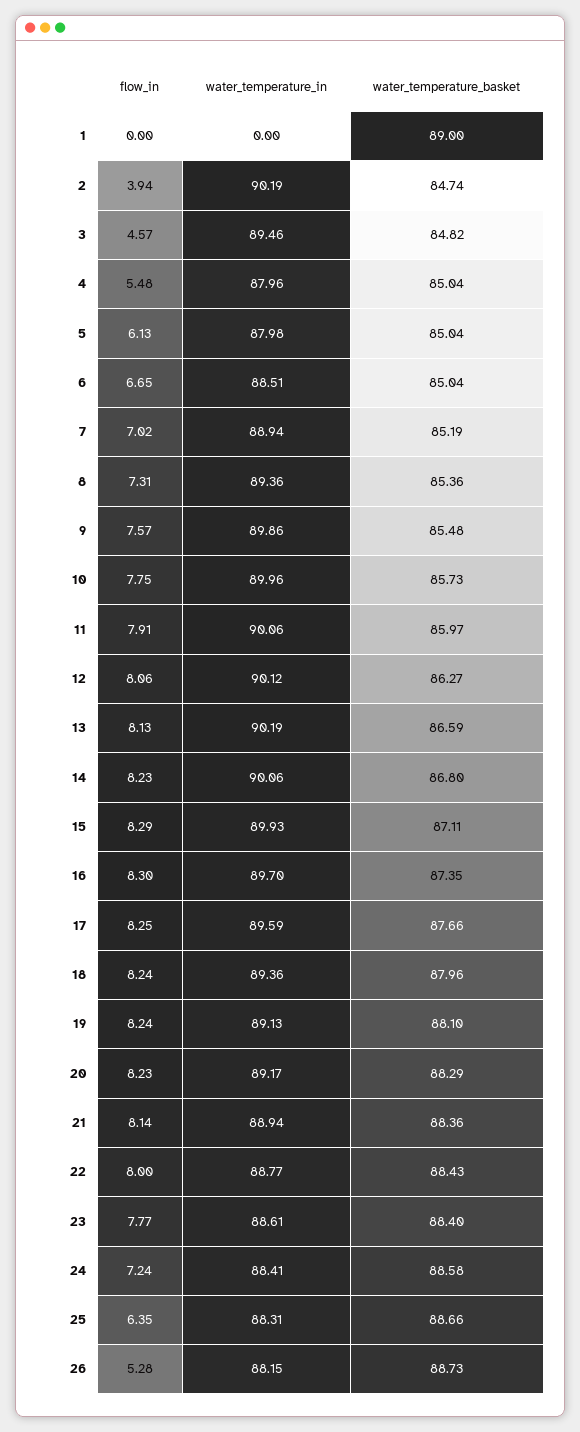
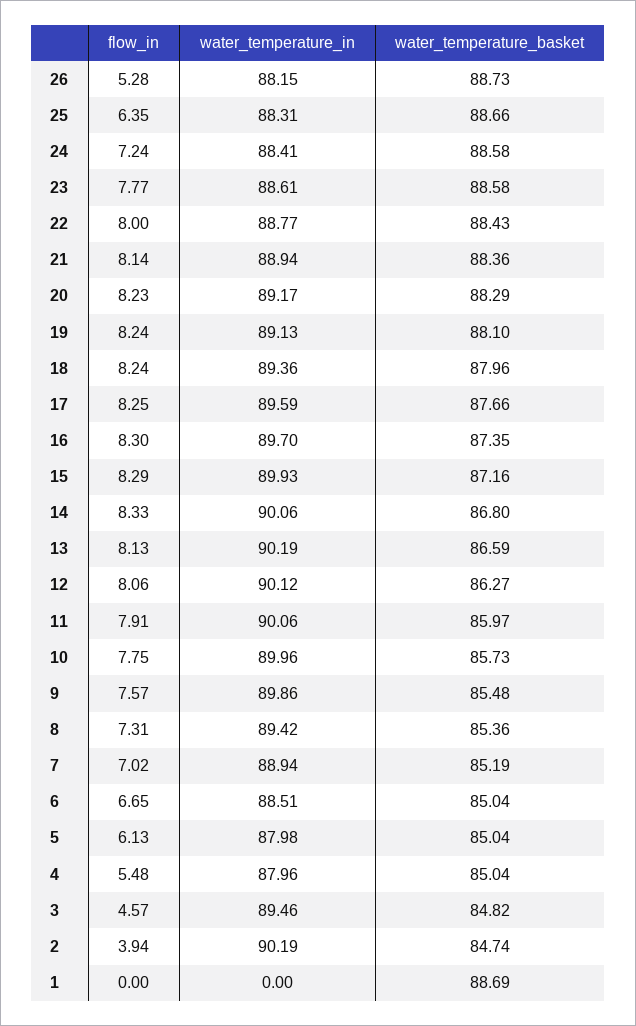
  {
    "flow_in": {
      "1": 0,
      "2": 3.94,
      "3": 4.57,
      "4": 5.48,
      "5": 6.13,
      "6": 6.65,
      "7": 7.02,
      "8": 7.31,
      "9": 7.57,
      "10": 7.75,
      "11": 7.91,
      "12": 8.06,
      "13": 8.13,
-     "14": 8.23,
+     "14": 8.33,
      "15": 8.29,
      "16": 8.3,
      "17": 8.25,
      "18": 8.24,
      "19": 8.24,
      "20": 8.23,
      "21": 8.14,
      "22": 8,
      "23": 7.77,
      "24": 7.24,
      "25": 6.35,
      "26": 5.28
    },
    "water_temperature_in": {
      "1": 0,
      "2": 90.19,
      "3": 89.46,
      "4": 87.96,
      "5": 87.98,
      "6": 88.51,
      "7": 88.94,
-     "8": 89.36,
+     "8": 89.42,
      "9": 89.86,
      "10": 89.96,
      "11": 90.06,
      "12": 90.12,
      "13": 90.19,
      "14": 90.06,
      "15": 89.93,
      "16": 89.7,
      "17": 89.59,
      "18": 89.36,
      "19": 89.13,
      "20": 89.17,
      "21": 88.94,
      "22": 88.77,
      "23": 88.61,
      "24": 88.41,
      "25": 88.31,
      "26": 88.15
    },
    "water_temperature_basket": {
-     "1": 89,
+     "1": 88.69,
      "2": 84.74,
      "3": 84.82,
      "4": 85.04,
      "5": 85.04,
      "6": 85.04,
      "7": 85.19,
      "8": 85.36,
      "9": 85.48,
      "10": 85.73,
      "11": 85.97,
      "12": 86.27,
      "13": 86.59,
      "14": 86.8,
-     "15": 87.11,
+     "15": 87.16,
      "16": 87.35,
      "17": 87.66,
      "18": 87.96,
      "19": 88.1,
      "20": 88.29,
      "21": 88.36,
      "22": 88.43,
-     "23": 88.4,
+     "23": 88.58,
      "24": 88.58,
      "25": 88.66,
      "26": 88.73
    }
  }

